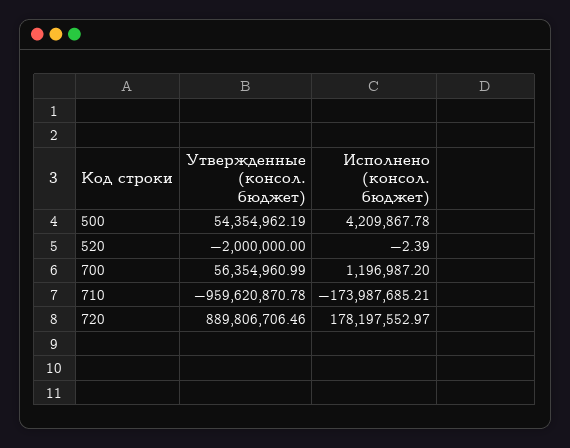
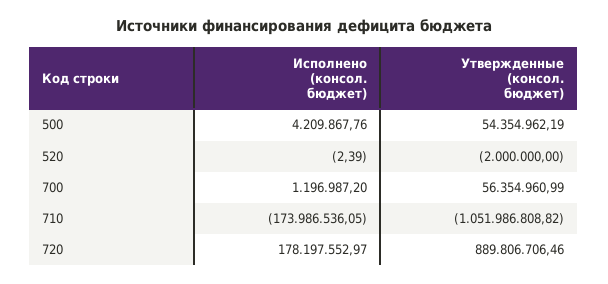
  {
    "Утвержденные (консол. бюджет)": {
      "500": 54354962.19,
      "520": -2000000,
      "700": 56354960.99,
-     "710": -959620870.78,
+     "710": -1051986808.82,
      "720": 889806706.46
    },
    "Исполнено (консол. бюджет)": {
-     "500": 4209867.78,
+     "500": 4209867.76,
      "520": -2.39,
      "700": 1196987.2,
-     "710": -173987685.21,
+     "710": -173986536.05,
      "720": 178197552.97
    }
  }

